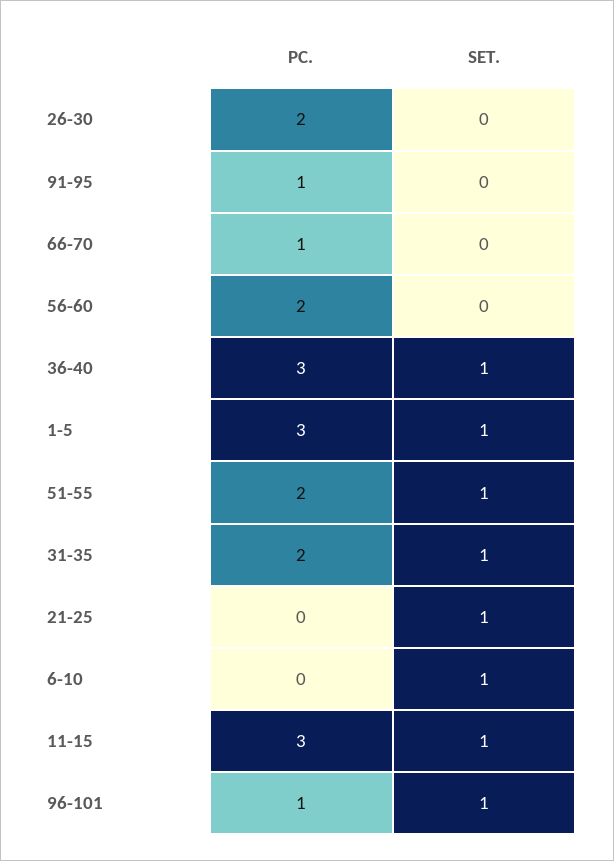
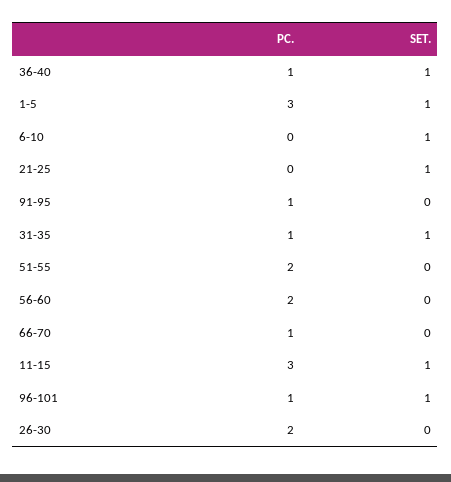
  {
    "PC.": {
      "26-30": 2,
      "91-95": 1,
      "66-70": 1,
      "56-60": 2,
-     "36-40": 3,
+     "36-40": 1,
      "1-5": 3,
      "51-55": 2,
-     "31-35": 2,
+     "31-35": 1,
      "21-25": 0,
      "6-10": 0,
      "11-15": 3,
      "96-101": 1
    },
    "SET.": {
      "26-30": 0,
      "91-95": 0,
      "66-70": 0,
      "56-60": 0,
      "36-40": 1,
      "1-5": 1,
-     "51-55": 1,
+     "51-55": 0,
      "31-35": 1,
      "21-25": 1,
      "6-10": 1,
      "11-15": 1,
      "96-101": 1
    }
  }

